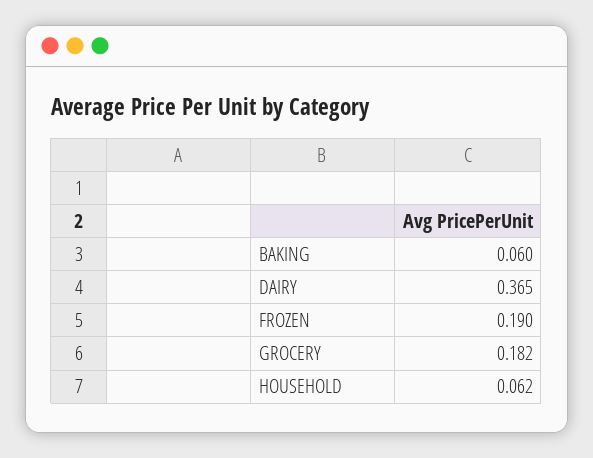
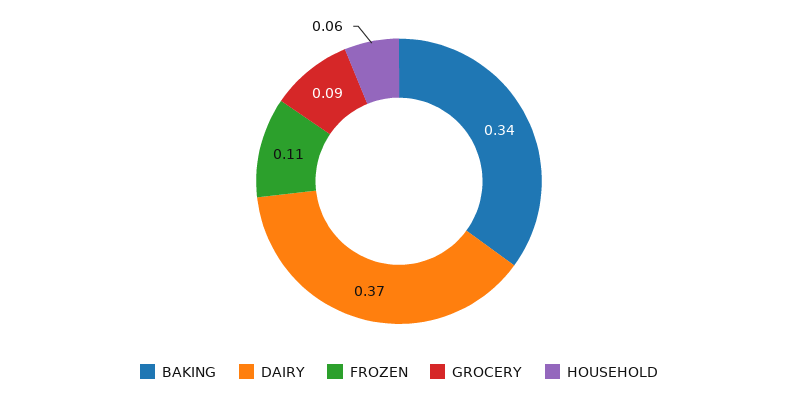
  {
-   "BAKING": 0.06,
+   "BAKING": 0.34,
    "DAIRY": 0.365,
-   "FROZEN": 0.19,
+   "FROZEN": 0.11,
-   "GROCERY": 0.182,
+   "GROCERY": 0.09,
    "HOUSEHOLD": 0.062
  }

